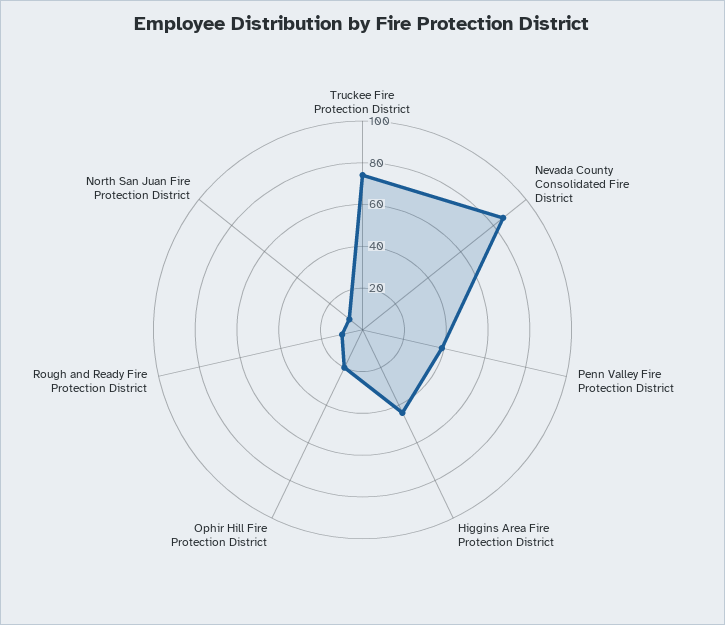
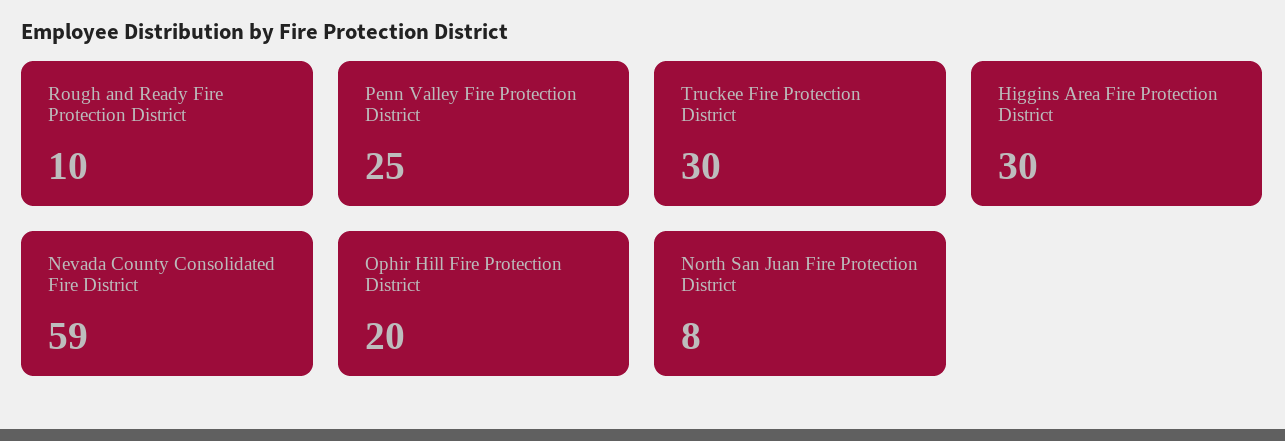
  {
-   "Truckee Fire Protection District": 75,
+   "Truckee Fire Protection District": 30,
-   "Nevada County Consolidated Fire District": 85,
+   "Nevada County Consolidated Fire District": 59,
-   "Penn Valley Fire Protection District": 40,
+   "Penn Valley Fire Protection District": 25,
-   "Higgins Area Fire Protection District": 45,
+   "Higgins Area Fire Protection District": 30,
    "Ophir Hill Fire Protection District": 20,
    "Rough and Ready Fire Protection District": 10,
    "North San Juan Fire Protection District": 8
  }

